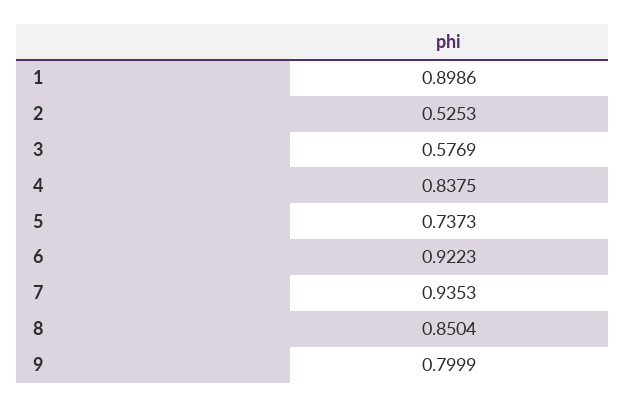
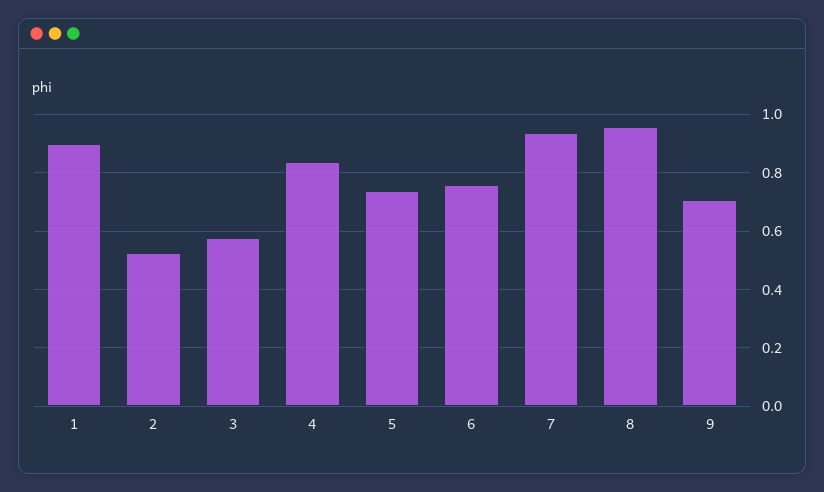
  {
    "1": 0.8986,
    "2": 0.5253,
    "3": 0.5769,
    "4": 0.8375,
    "5": 0.7373,
-   "6": 0.9223,
+   "6": 0.75,
    "7": 0.9353,
-   "8": 0.8504,
+   "8": 0.95,
-   "9": 0.7999
+   "9": 0.7
  }

